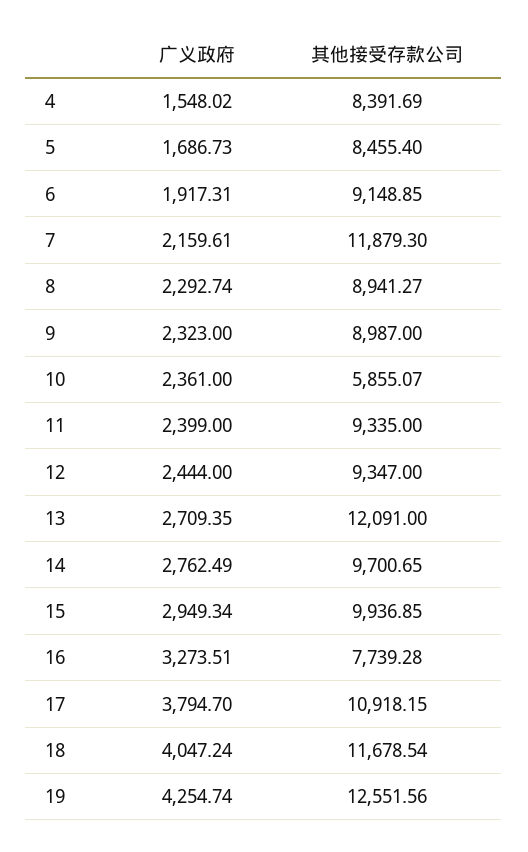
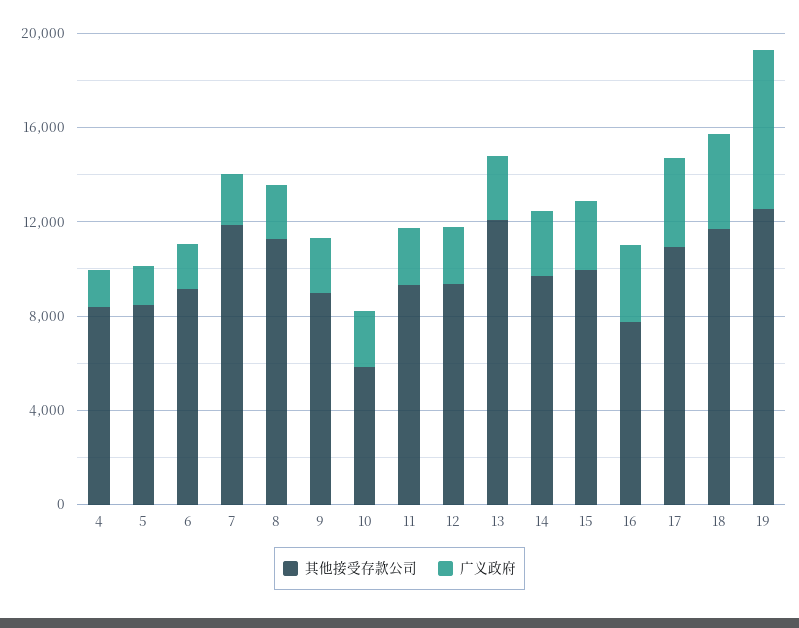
  {
    "广义政府": {
      "4": 1548.02,
      "5": 1686.73,
      "6": 1917.31,
      "7": 2159.61,
      "8": 2292.74,
      "9": 2323,
      "10": 2361,
      "11": 2399,
      "12": 2444,
      "13": 2709.35,
      "14": 2762.49,
      "15": 2949.34,
      "16": 3273.51,
      "17": 3794.7,
      "18": 4047.24,
-     "19": 4254.74
+     "19": 7000
    },
    "其他接受存款公司": {
      "4": 8391.69,
      "5": 8455.4,
      "6": 9148.85,
      "7": 11879.3,
-     "8": 8941.27,
+     "8": 11000,
      "9": 8987,
      "10": 5855.07,
      "11": 9335,
      "12": 9347,
      "13": 12091,
      "14": 9700.65,
      "15": 9936.85,
      "16": 7739.28,
      "17": 10918.15,
      "18": 11678.54,
      "19": 12551.56
    }
  }

